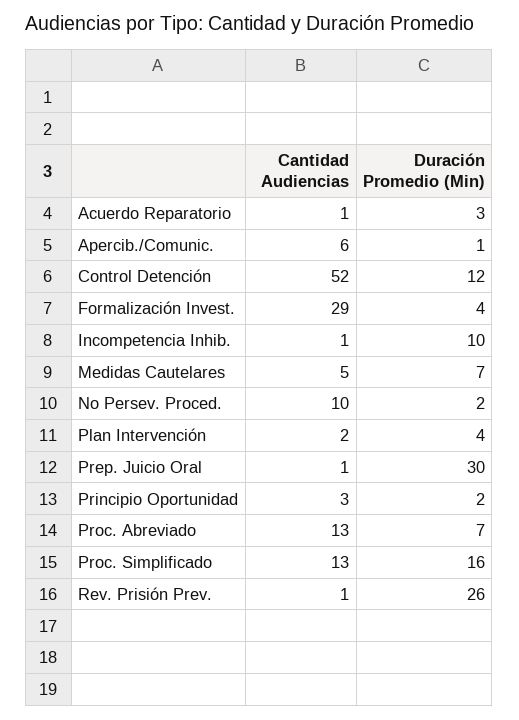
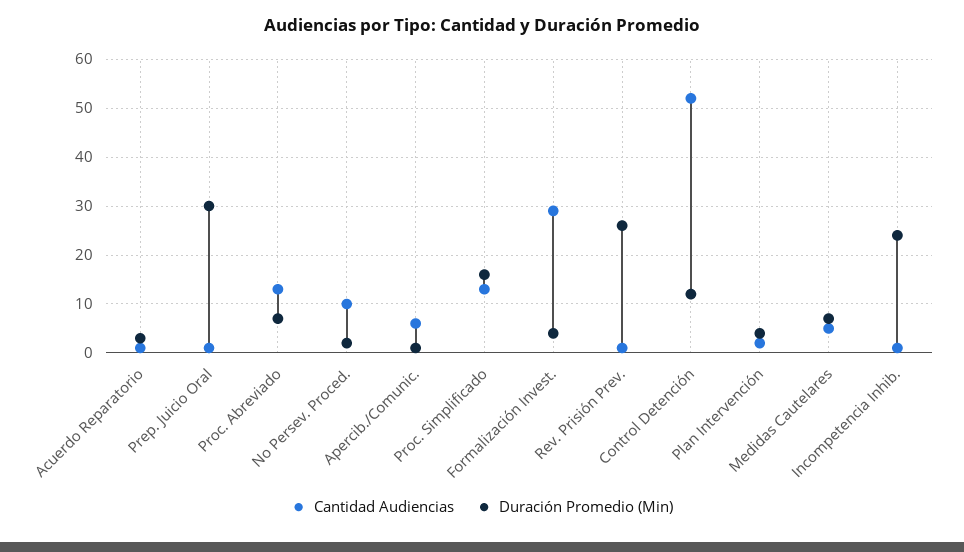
  {
    "Cantidad Audiencias": {
      "Acuerdo Reparatorio": 1,
      "Apercib./Comunic.": 6,
      "Control Detención": 52,
      "Formalización Invest.": 29,
      "Incompetencia Inhib.": 1,
      "Medidas Cautelares": 5,
      "No Persev. Proced.": 10,
      "Plan Intervención": 2,
      "Prep. Juicio Oral": 1,
-     "Principio Oportunidad": 3,
      "Proc. Abreviado": 13,
      "Proc. Simplificado": 13,
      "Rev. Prisión Prev.": 1
    },
    "Duración Promedio (Min)": {
      "Acuerdo Reparatorio": 3,
      "Apercib./Comunic.": 1,
      "Control Detención": 12,
      "Formalización Invest.": 4,
-     "Incompetencia Inhib.": 10,
+     "Incompetencia Inhib.": 25,
      "Medidas Cautelares": 7,
      "No Persev. Proced.": 2,
      "Plan Intervención": 4,
      "Prep. Juicio Oral": 30,
-     "Principio Oportunidad": 2,
      "Proc. Abreviado": 7,
      "Proc. Simplificado": 16,
      "Rev. Prisión Prev.": 26
    }
  }

